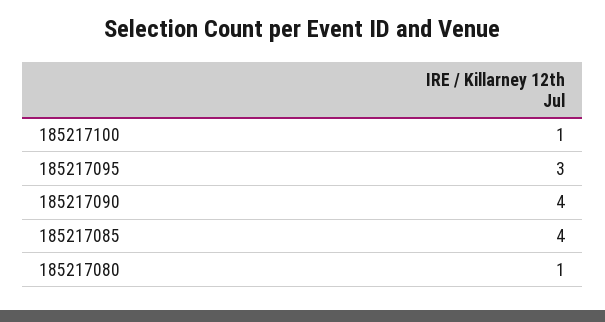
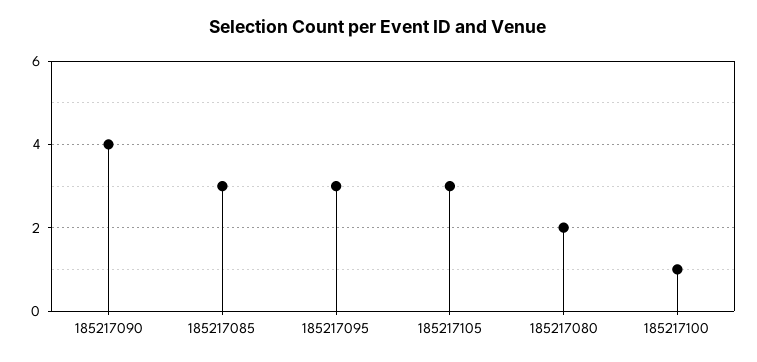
  {
    "185217100": 1,
    "185217095": 3,
    "185217090": 4,
-   "185217085": 4,
+   "185217085": 3,
-   "185217080": 1
+   "185217080": 2,
+   "185217105": 3
  }

